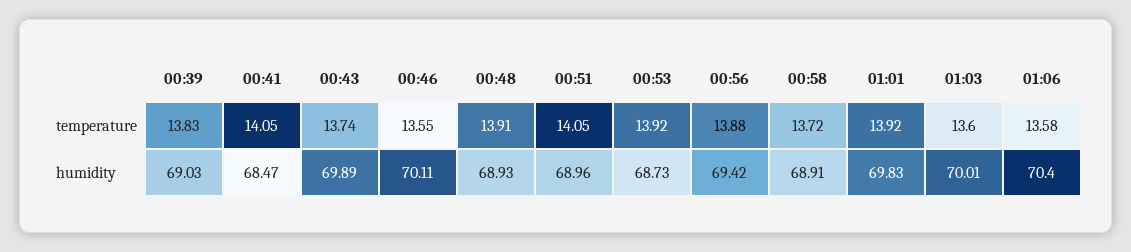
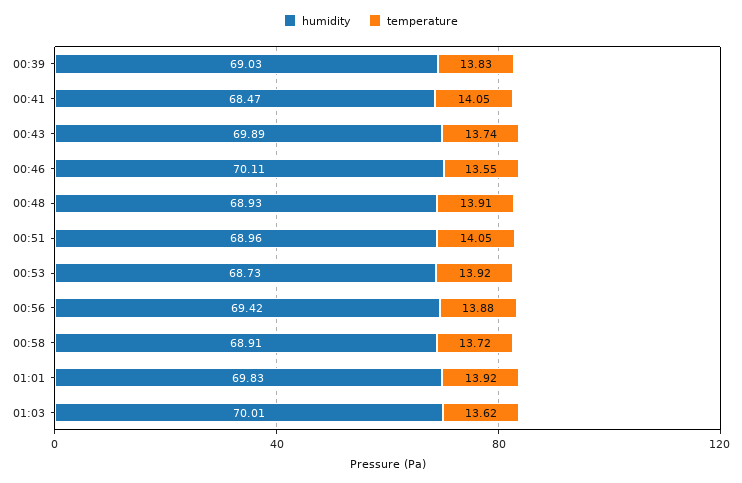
  {
    "temperature": {
      "00:39": 13.83,
      "00:41": 14.05,
      "00:43": 13.74,
      "00:46": 13.55,
      "00:48": 13.91,
      "00:51": 14.05,
      "00:53": 13.92,
      "00:56": 13.88,
      "00:58": 13.72,
      "01:01": 13.92,
-     "01:03": 13.6,
+     "01:03": 13.62
-     "01:06": 13.58
    },
    "humidity": {
      "00:39": 69.03,
      "00:41": 68.47,
      "00:43": 69.89,
      "00:46": 70.11,
      "00:48": 68.93,
      "00:51": 68.96,
      "00:53": 68.73,
      "00:56": 69.42,
      "00:58": 68.91,
      "01:01": 69.83,
-     "01:03": 70.01,
+     "01:03": 70.01
-     "01:06": 70.4
    }
  }

